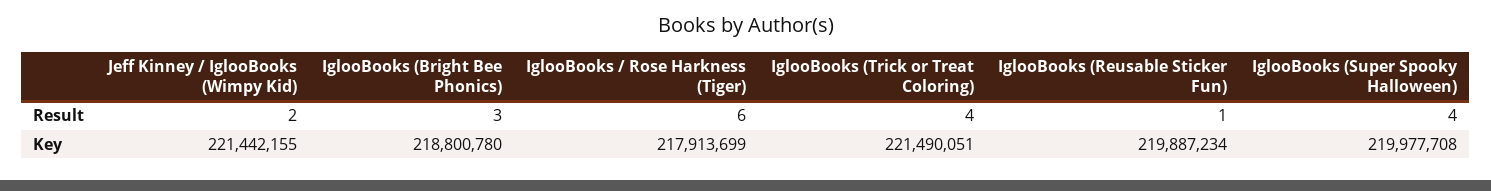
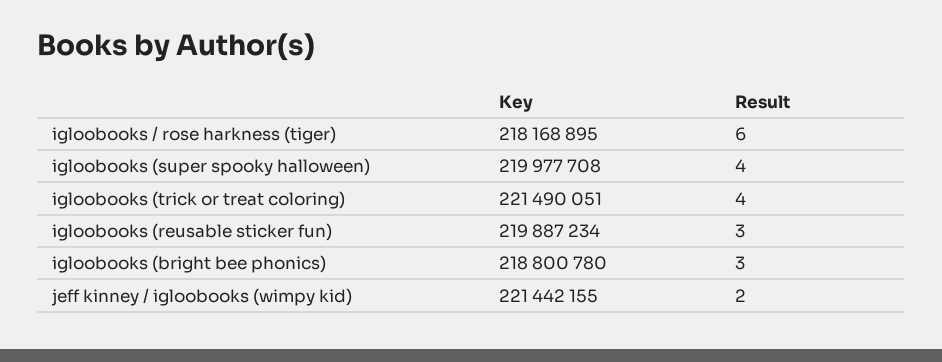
  {
    "Jeff Kinney / IglooBooks (Wimpy Kid)": {
      "Result": 2,
      "Key": 221442155
    },
    "IglooBooks (Bright Bee Phonics)": {
      "Result": 3,
      "Key": 218800780
    },
    "IglooBooks / Rose Harkness (Tiger)": {
      "Result": 6,
-     "Key": 217913699
+     "Key": 218168895
    },
    "IglooBooks (Trick or Treat Coloring)": {
      "Result": 4,
      "Key": 221490051
    },
    "IglooBooks (Reusable Sticker Fun)": {
-     "Result": 1,
+     "Result": 3,
      "Key": 219887234
    },
    "IglooBooks (Super Spooky Halloween)": {
      "Result": 4,
      "Key": 219977708
    }
  }

